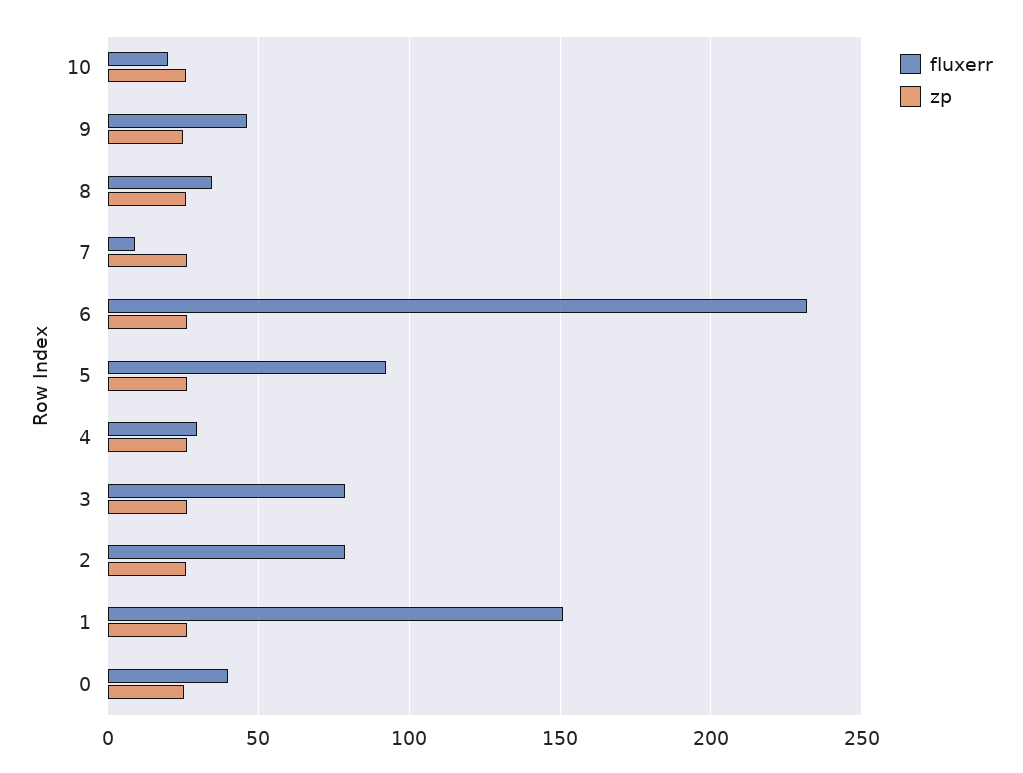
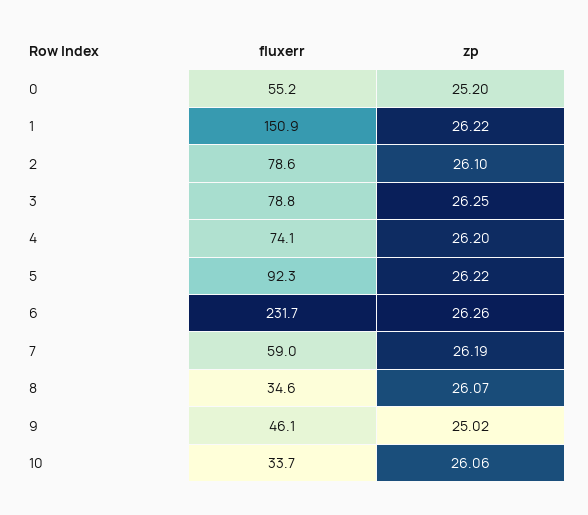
  {
    "fluxerr": {
-     "10": 20,
+     "10": 33.7,
      "9": 46.1,
      "8": 34.6,
-     "7": 10,
+     "7": 59,
      "6": 231.7,
      "5": 92.3,
-     "4": 30,
+     "4": 74.1,
      "3": 78.8,
      "2": 78.6,
      "1": 150.9,
-     "0": 40
+     "0": 55.2
    },
    "zp": {
      "10": 26.06,
      "9": 25.02,
      "8": 26.07,
      "7": 26.19,
      "6": 26.26,
      "5": 26.22,
      "4": 26.2,
      "3": 26.25,
      "2": 26.1,
      "1": 26.22,
      "0": 25.2
    }
  }

